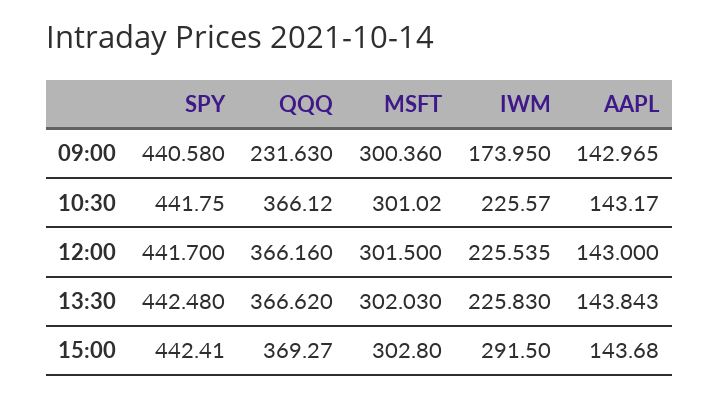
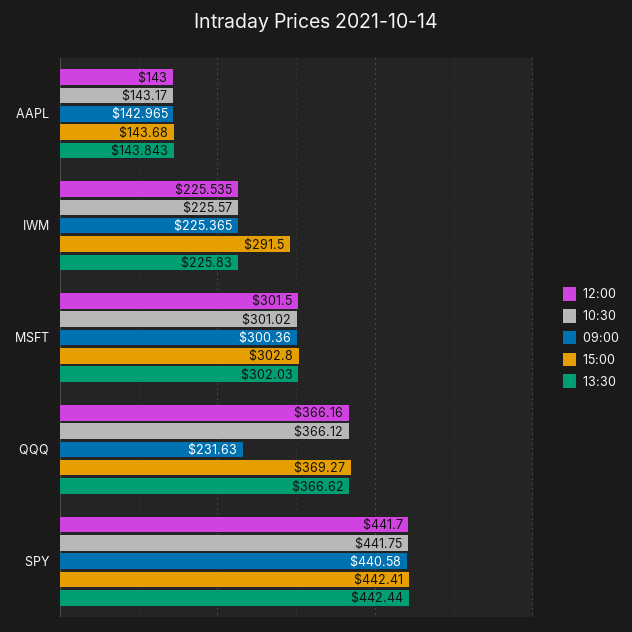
  {
    "09:00": {
      "SPY": 440.58,
      "QQQ": 231.63,
      "MSFT": 300.36,
-     "IWM": 173.95,
+     "IWM": 225.365,
      "AAPL": 142.965
    },
    "10:30": {
      "SPY": 441.75,
      "QQQ": 366.12,
      "MSFT": 301.02,
      "IWM": 225.57,
      "AAPL": 143.17
    },
    "12:00": {
      "SPY": 441.7,
      "QQQ": 366.16,
      "MSFT": 301.5,
      "IWM": 225.535,
      "AAPL": 143
    },
    "13:30": {
-     "SPY": 442.48,
+     "SPY": 442.44,
      "QQQ": 366.62,
      "MSFT": 302.03,
      "IWM": 225.83,
      "AAPL": 143.843
    },
    "15:00": {
      "SPY": 442.41,
      "QQQ": 369.27,
      "MSFT": 302.8,
      "IWM": 291.5,
      "AAPL": 143.68
    }
  }

